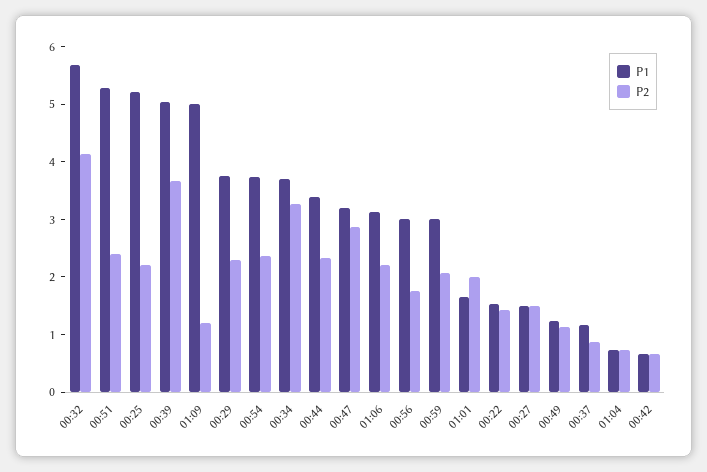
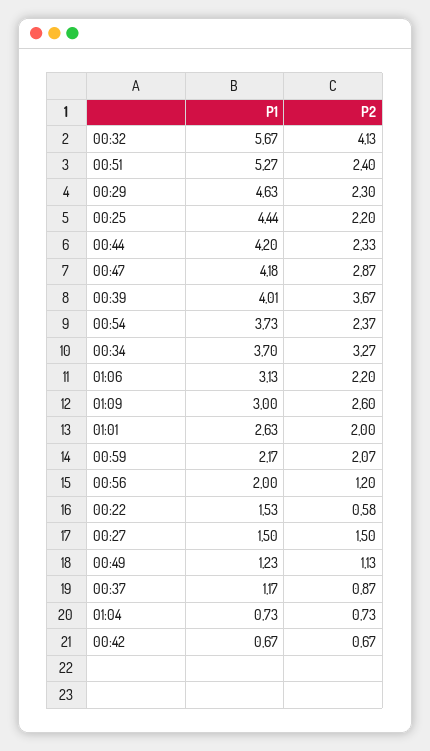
  {
    "P1": {
      "00:32": 5.67,
      "00:51": 5.27,
-     "00:25": 5.2,
+     "00:25": 4.44,
-     "00:39": 5,
+     "00:39": 4.01,
-     "01:09": 5,
+     "01:09": 3,
-     "00:29": 3.8,
+     "00:29": 4.63,
      "00:54": 3.73,
      "00:34": 3.7,
-     "00:44": 3.4,
+     "00:44": 4.2,
-     "00:47": 3.2,
+     "00:47": 4.18,
      "01:06": 3.13,
-     "00:56": 3,
+     "00:56": 2,
-     "00:59": 3,
+     "00:59": 2.17,
-     "01:01": 1.6,
+     "01:01": 2.63,
      "00:22": 1.53,
      "00:27": 1.5,
      "00:49": 1.23,
      "00:37": 1.17,
      "01:04": 0.73,
      "00:42": 0.67
    },
    "P2": {
      "00:32": 4.13,
      "00:51": 2.4,
      "00:25": 2.2,
      "00:39": 3.67,
-     "01:09": 1.2,
+     "01:09": 2.6,
      "00:29": 2.3,
      "00:54": 2.37,
      "00:34": 3.27,
      "00:44": 2.33,
      "00:47": 2.87,
      "01:06": 2.2,
-     "00:56": 1.8,
+     "00:56": 1.2,
      "00:59": 2.07,
      "01:01": 2,
-     "00:22": 1.4,
+     "00:22": 0.58,
      "00:27": 1.5,
      "00:49": 1.13,
      "00:37": 0.87,
      "01:04": 0.73,
      "00:42": 0.67
    }
  }

